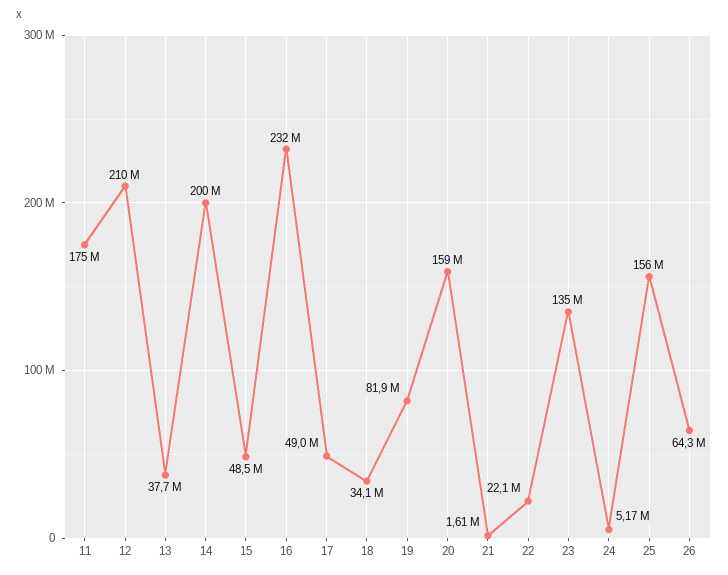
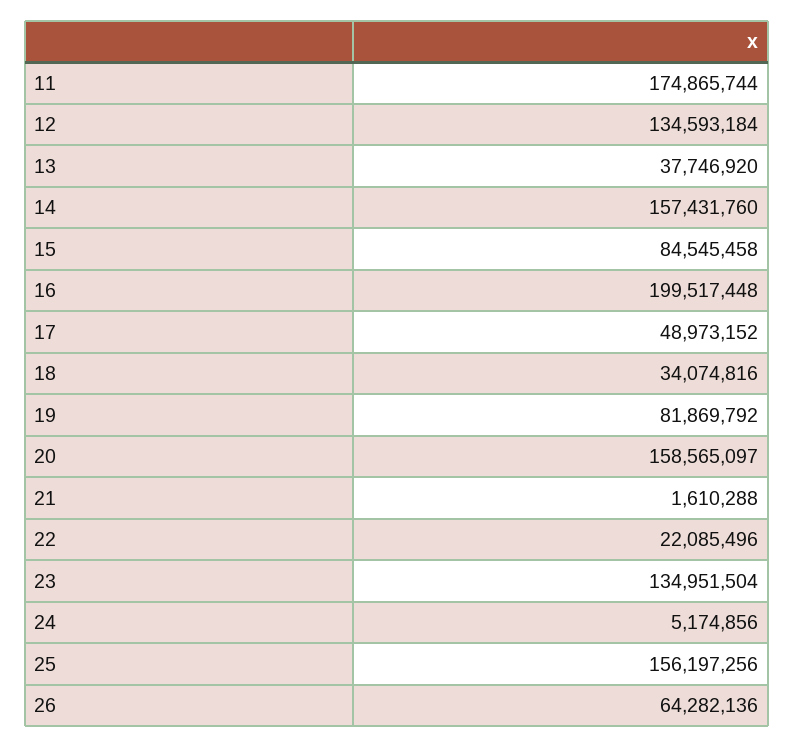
  {
    "11": 174865744,
-   "12": 210000000,
+   "12": 134593184,
    "13": 37746920,
-   "14": 200000000,
+   "14": 157431760,
-   "15": 48500000,
+   "15": 84545458,
-   "16": 232000000,
+   "16": 199517448,
    "17": 48973152,
    "18": 34074816,
    "19": 81869792,
    "20": 158565097,
    "21": 1610288,
    "22": 22085496,
    "23": 134951504,
    "24": 5174856,
    "25": 156197256,
    "26": 64282136
  }

